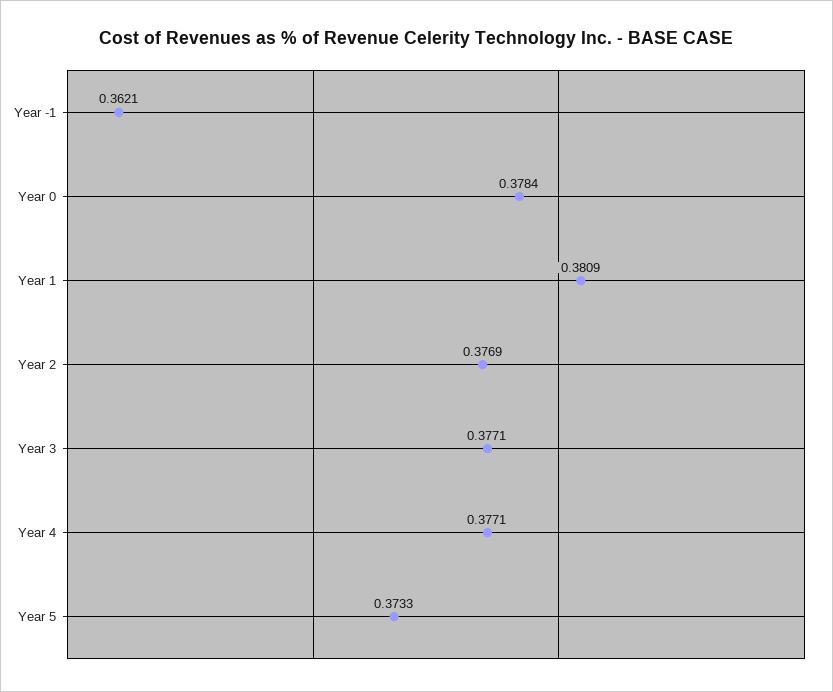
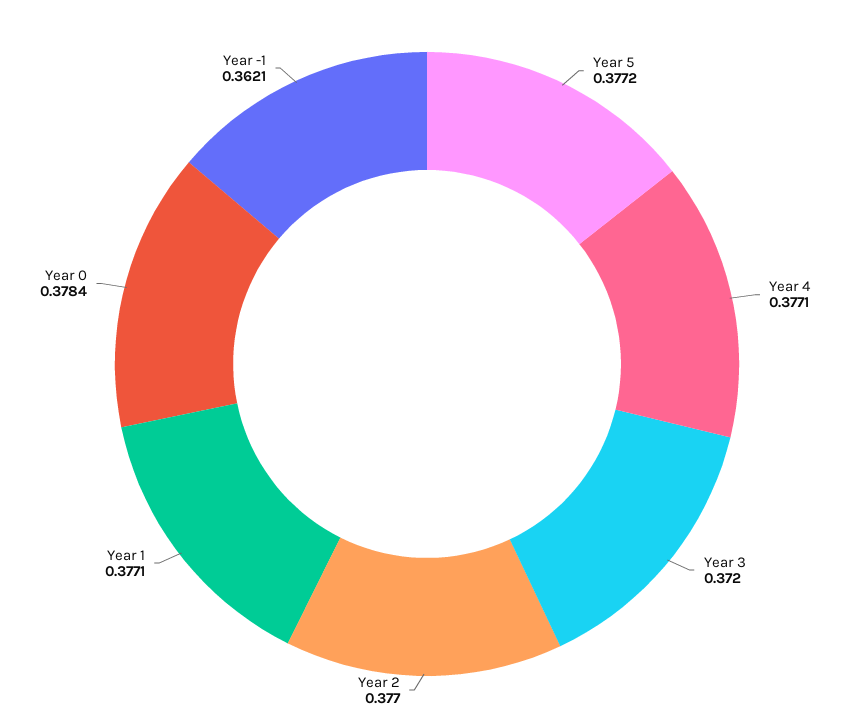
  {
    "Year -1": 0.3621,
    "Year 0": 0.3784,
-   "Year 1": 0.3809,
+   "Year 1": 0.3771,
-   "Year 2": 0.3769,
+   "Year 2": 0.377,
-   "Year 3": 0.3771,
+   "Year 3": 0.372,
    "Year 4": 0.3771,
-   "Year 5": 0.3733
+   "Year 5": 0.3772
  }

